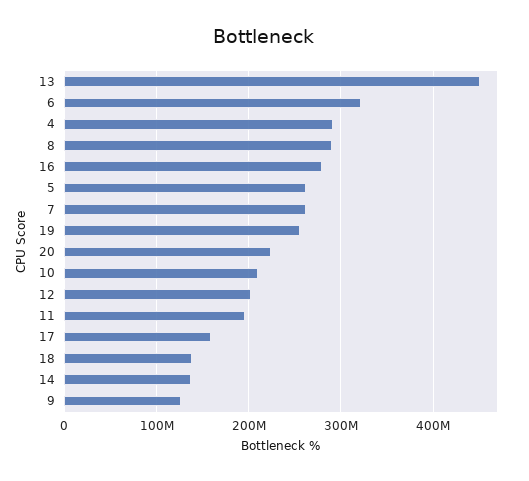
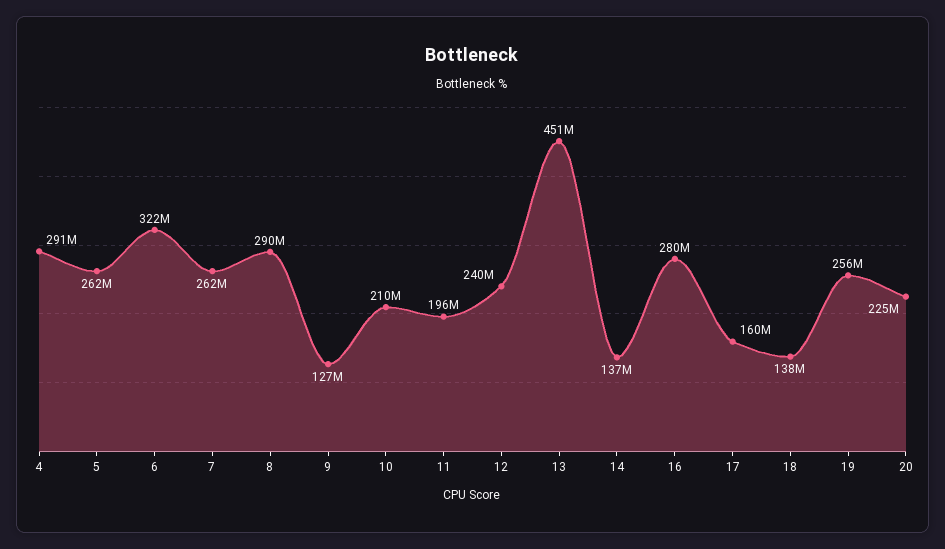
  {
    "13": 451000000,
    "6": 322000000,
    "4": 291000000,
    "8": 290000000,
    "16": 280000000,
    "5": 262000000,
    "7": 262000000,
    "19": 256000000,
    "20": 225000000,
    "10": 210000000,
-   "12": 200000000,
+   "12": 240000000,
    "11": 196000000,
    "17": 160000000,
    "18": 138000000,
    "14": 137000000,
    "9": 127000000
  }

